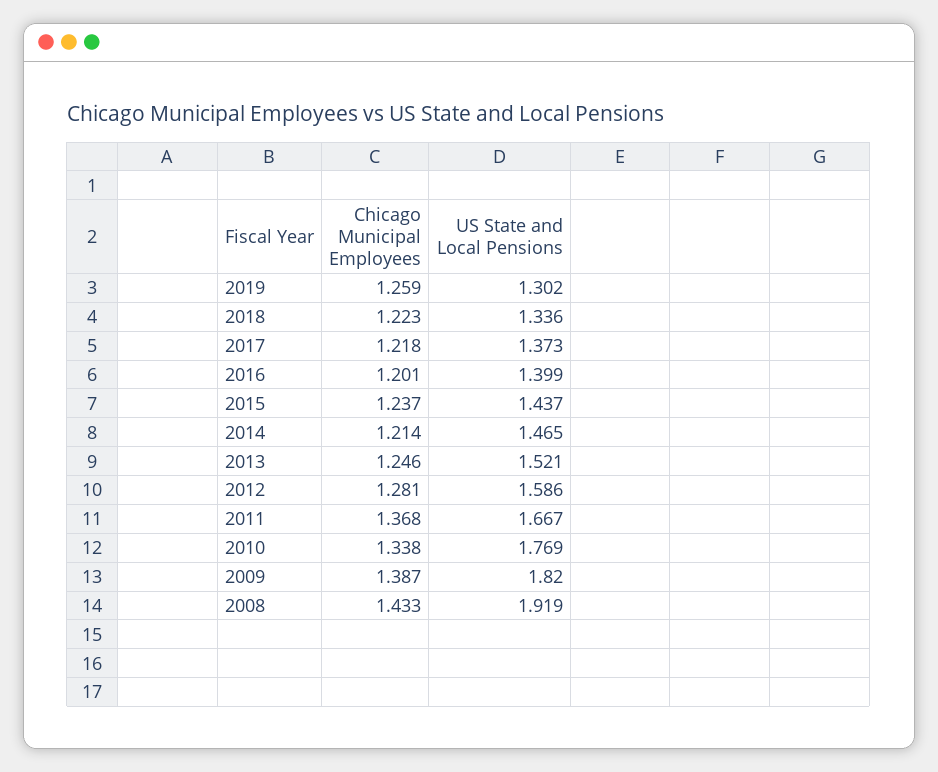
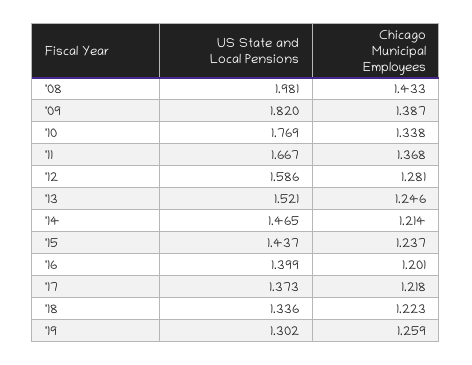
  {
    "Chicago Municipal Employees": {
      "2019": 1.259,
      "2018": 1.223,
      "2017": 1.218,
      "2016": 1.201,
      "2015": 1.237,
      "2014": 1.214,
      "2013": 1.246,
      "2012": 1.281,
      "2011": 1.368,
      "2010": 1.338,
      "2009": 1.387,
      "2008": 1.433
    },
    "US State and Local Pensions": {
      "2019": 1.302,
      "2018": 1.336,
      "2017": 1.373,
      "2016": 1.399,
      "2015": 1.437,
      "2014": 1.465,
      "2013": 1.521,
      "2012": 1.586,
      "2011": 1.667,
      "2010": 1.769,
      "2009": 1.82,
-     "2008": 1.919
+     "2008": 1.981
    }
  }

